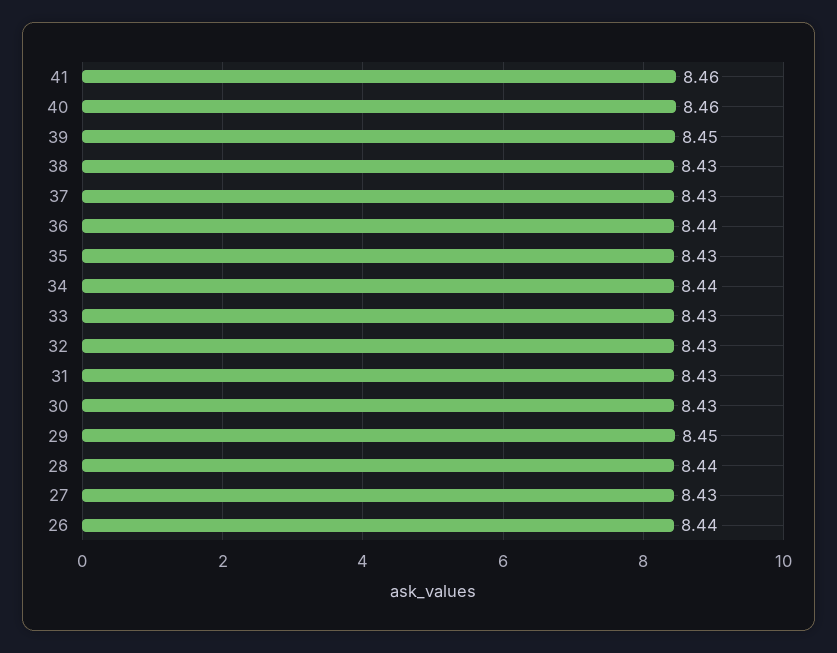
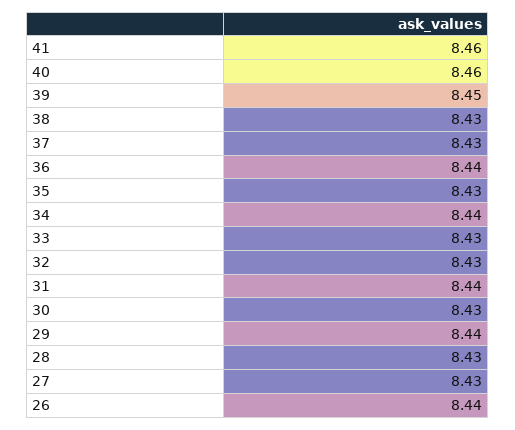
  {
    "41": 8.46,
    "40": 8.46,
    "39": 8.45,
    "38": 8.43,
    "37": 8.43,
    "36": 8.44,
    "35": 8.43,
    "34": 8.44,
    "33": 8.43,
    "32": 8.43,
-   "31": 8.43,
+   "31": 8.44,
    "30": 8.43,
-   "29": 8.45,
+   "29": 8.44,
-   "28": 8.44,
+   "28": 8.43,
    "27": 8.43,
    "26": 8.44
  }

